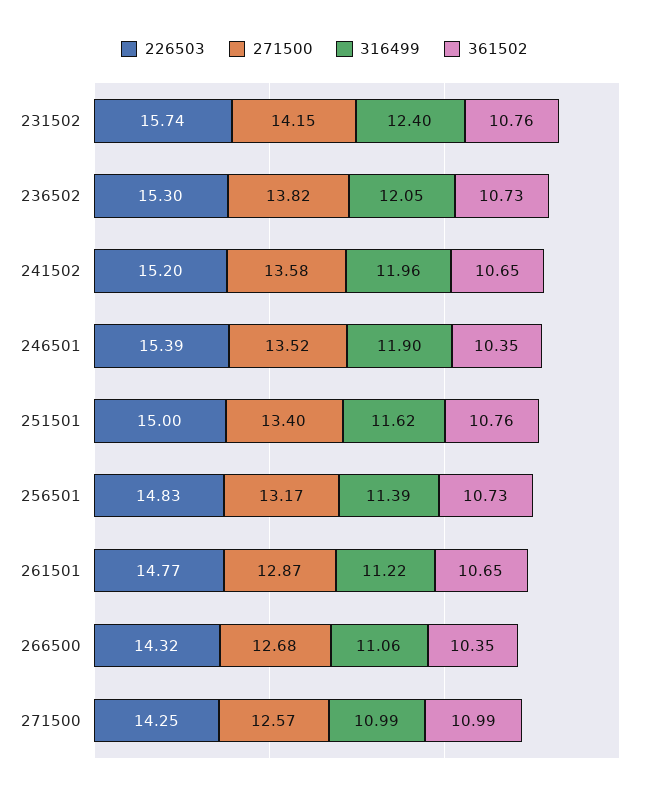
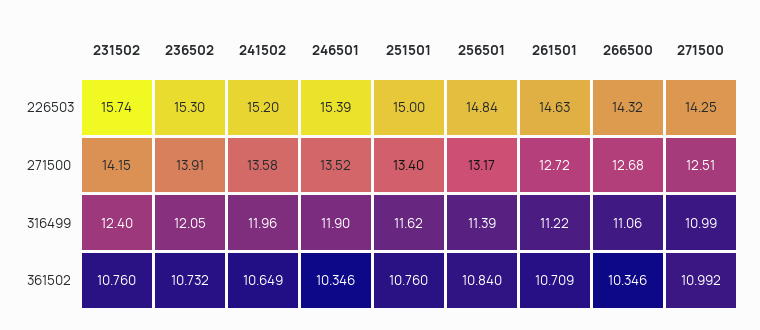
  {
    "226503": {
      "231502": 15.74,
      "236502": 15.3,
      "241502": 15.2,
      "246501": 15.39,
      "251501": 15,
-     "256501": 14.83,
+     "256501": 14.84,
-     "261501": 14.77,
+     "261501": 14.63,
      "266500": 14.32,
      "271500": 14.25
    },
    "271500": {
      "231502": 14.15,
-     "236502": 13.82,
+     "236502": 13.91,
      "241502": 13.58,
      "246501": 13.52,
      "251501": 13.4,
      "256501": 13.17,
-     "261501": 12.87,
+     "261501": 12.72,
      "266500": 12.68,
-     "271500": 12.57
+     "271500": 12.51
    },
    "316499": {
      "231502": 12.4,
      "236502": 12.05,
      "241502": 11.96,
      "246501": 11.9,
      "251501": 11.62,
      "256501": 11.39,
      "261501": 11.22,
      "266500": 11.06,
      "271500": 10.99
    },
    "361502": {
      "231502": 10.76,
      "236502": 10.732,
      "241502": 10.649,
      "246501": 10.346,
      "251501": 10.76,
-     "256501": 10.73,
+     "256501": 10.84,
-     "261501": 10.65,
+     "261501": 10.709,
      "266500": 10.346,
      "271500": 10.992
    }
  }

